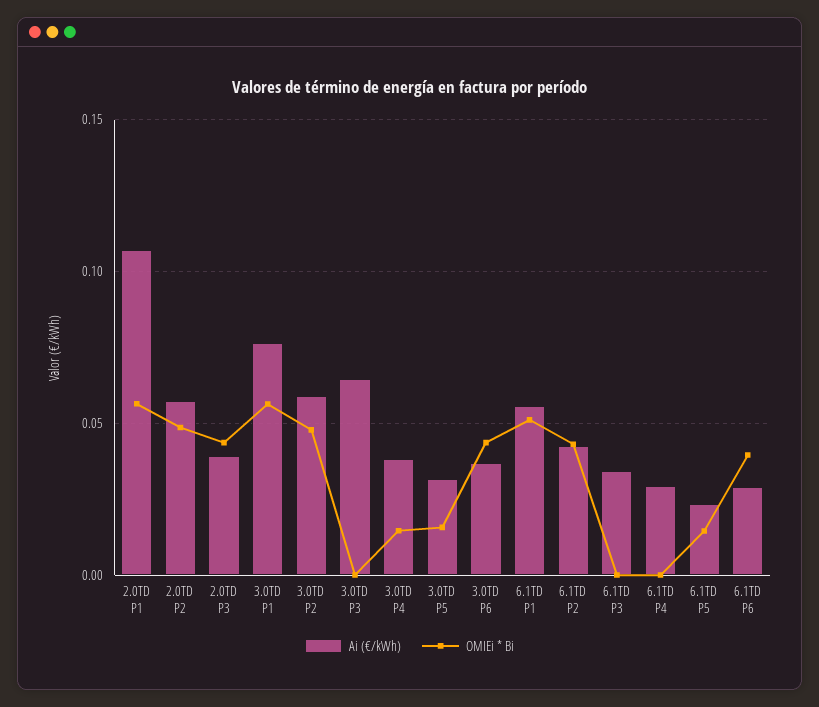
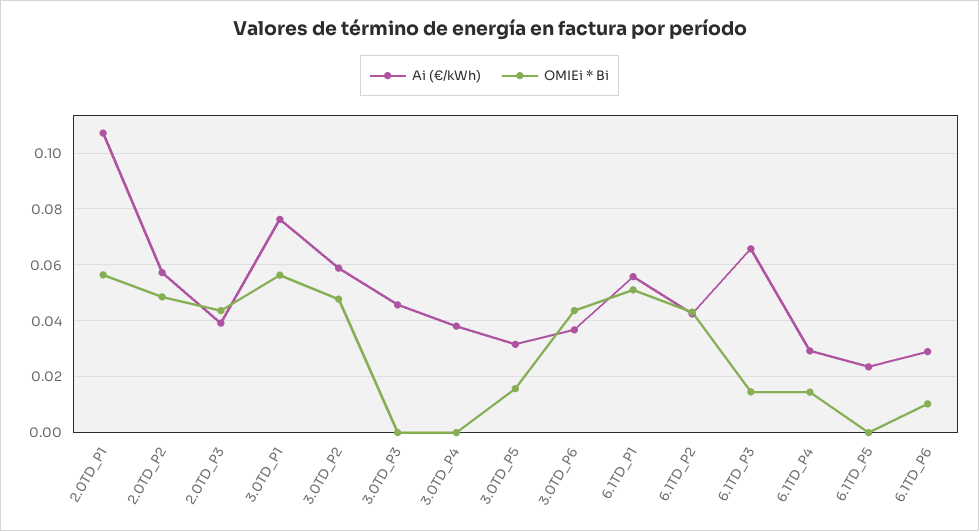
  {
    "Ai (€/kWh)": {
      "2.0TD P1": 0.1075,
      "2.0TD P2": 0.0575,
      "2.0TD P3": 0.04,
      "3.0TD P1": 0.0775,
      "3.0TD P2": 0.06,
-     "3.0TD P3": 0.065,
+     "3.0TD P3": 0.045,
      "3.0TD P4": 0.0375,
      "3.0TD P5": 0.0325,
      "3.0TD P6": 0.0375,
      "6.1TD P1": 0.055,
      "6.1TD P2": 0.0425,
-     "6.1TD P3": 0.035,
+     "6.1TD P3": 0.065,
      "6.1TD P4": 0.03,
      "6.1TD P5": 0.0225,
      "6.1TD P6": 0.03
    },
    "OMIEi * Bi": {
      "2.0TD P1": 0.0575,
      "2.0TD P2": 0.0475,
      "2.0TD P3": 0.0425,
      "3.0TD P1": 0.0575,
      "3.0TD P2": 0.0475,
      "3.0TD P3": 0,
-     "3.0TD P4": 0.015,
+     "3.0TD P4": 0,
      "3.0TD P5": 0.015,
      "3.0TD P6": 0.0425,
      "6.1TD P1": 0.05,
      "6.1TD P2": 0.0425,
-     "6.1TD P3": 0,
+     "6.1TD P3": 0.015,
-     "6.1TD P4": 0,
+     "6.1TD P4": 0.015,
-     "6.1TD P5": 0.015,
+     "6.1TD P5": 0,
-     "6.1TD P6": 0.04
+     "6.1TD P6": 0.01
    }
  }

